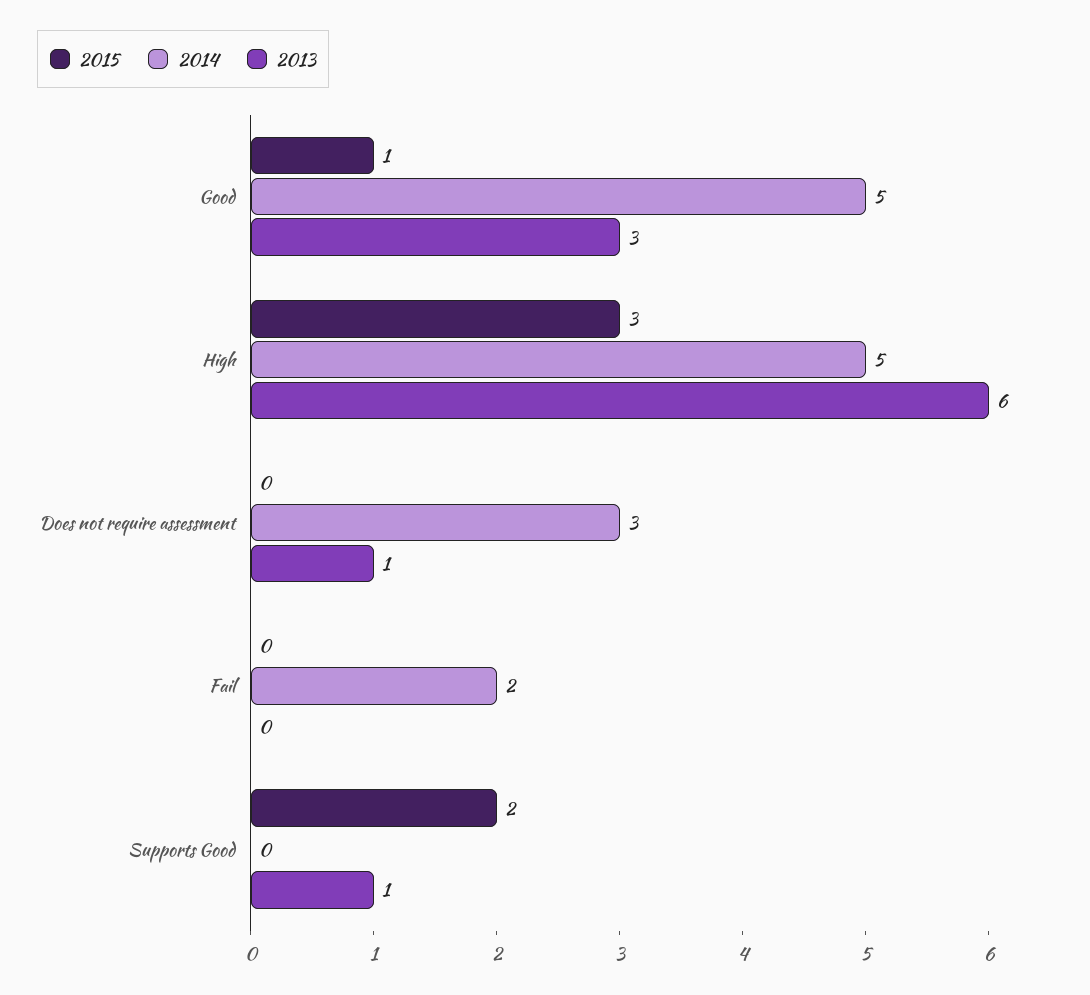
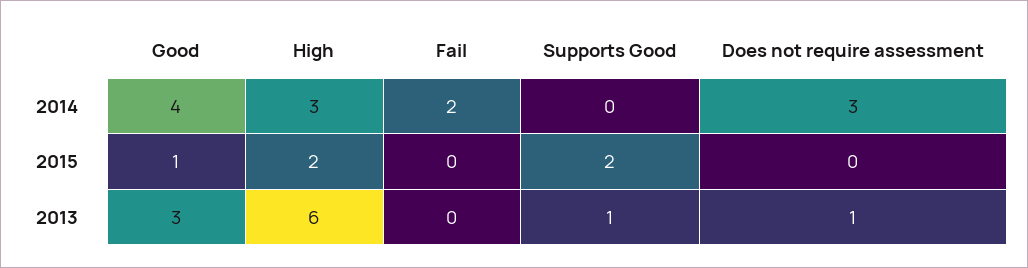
  {
    "2015": {
      "Good": 1,
-     "High": 3,
+     "High": 2,
      "Does not require assessment": 0,
      "Fail": 0,
      "Supports Good": 2
    },
    "2014": {
-     "Good": 5,
+     "Good": 4,
-     "High": 5,
+     "High": 3,
      "Does not require assessment": 3,
      "Fail": 2,
      "Supports Good": 0
    },
    "2013": {
      "Good": 3,
      "High": 6,
      "Does not require assessment": 1,
      "Fail": 0,
      "Supports Good": 1
    }
  }

